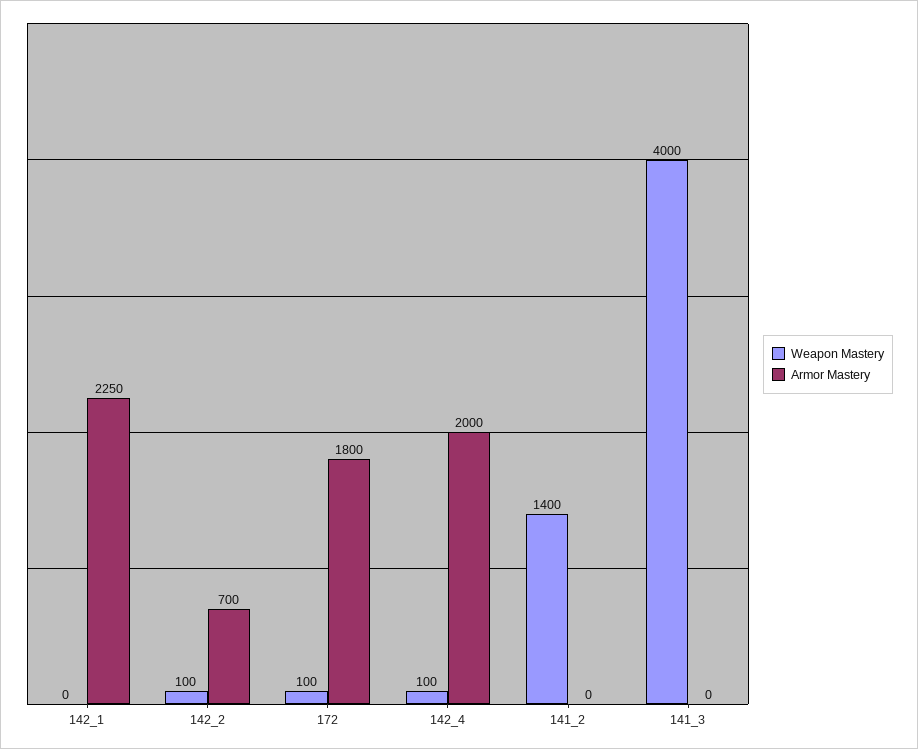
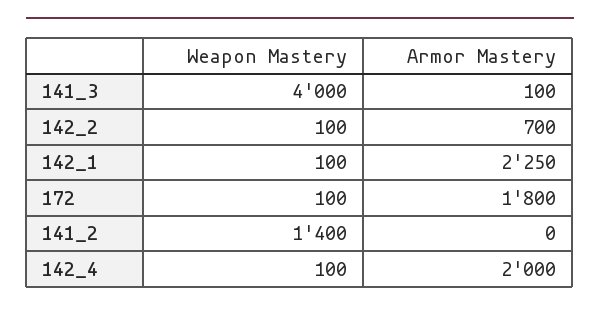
  {
    "Weapon Mastery": {
-     "142_1": 0,
+     "142_1": 100,
      "142_2": 100,
      "172": 100,
      "142_4": 100,
      "141_2": 1400,
      "141_3": 4000
    },
    "Armor Mastery": {
      "142_1": 2250,
      "142_2": 700,
      "172": 1800,
      "142_4": 2000,
      "141_2": 0,
-     "141_3": 0
+     "141_3": 100
    }
  }

